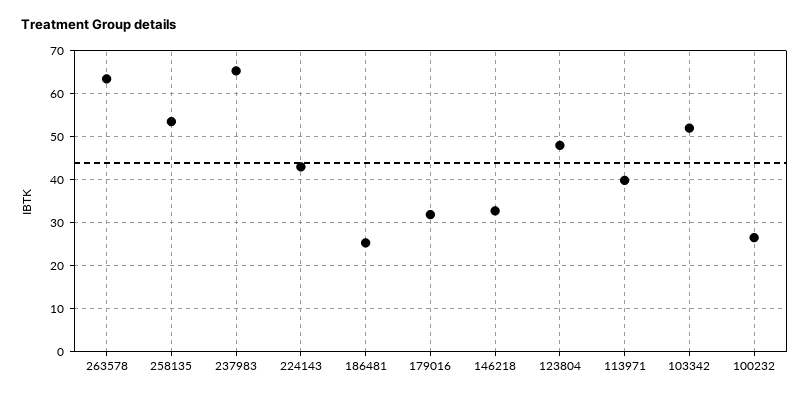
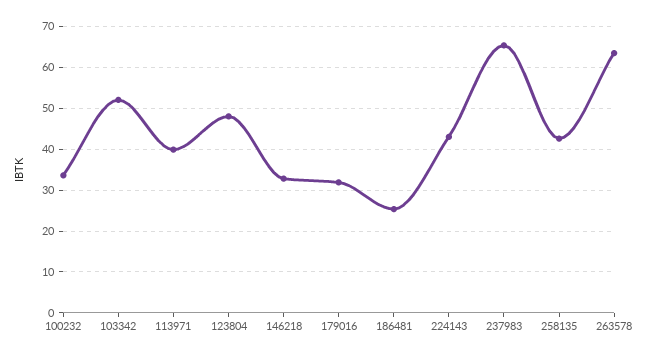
  {
    "263578": 64,
-   "258135": 54,
+   "258135": 42,
    "237983": 66,
    "224143": 44,
    "186481": 26,
    "179016": 32,
    "146218": 32,
    "123804": 48,
    "113971": 40,
    "103342": 52,
-   "100232": 26
+   "100232": 34
  }

